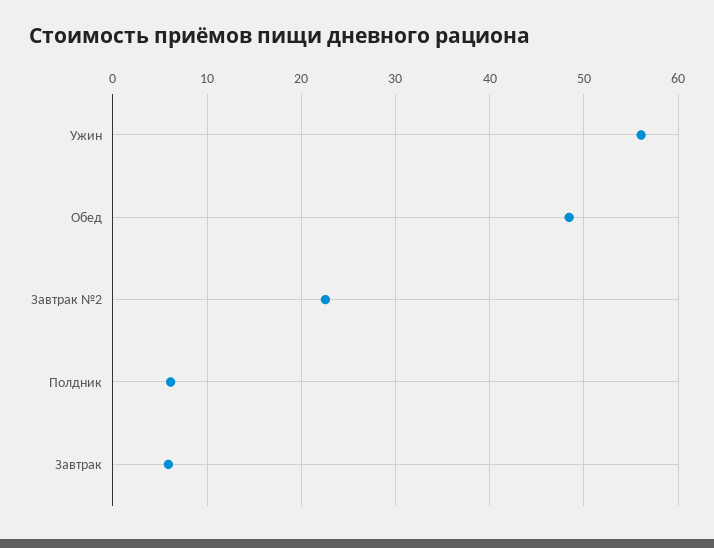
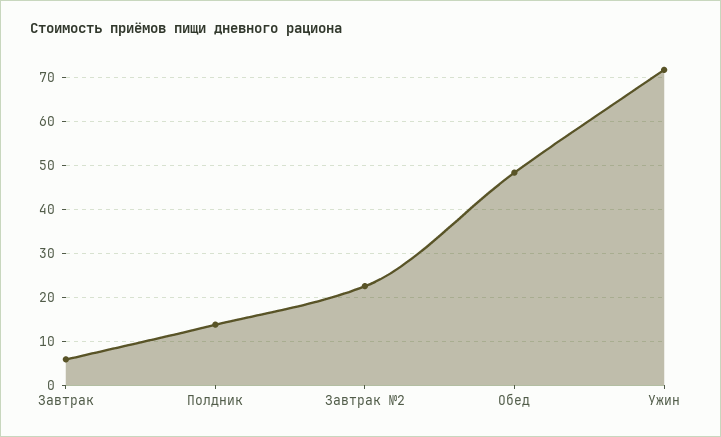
  {
-   "Ужин": 56,
+   "Ужин": 72,
    "Обед": 48,
    "Завтрак №2": 23,
-   "Полдник": 6,
+   "Полдник": 14,
    "Завтрак": 6
  }

